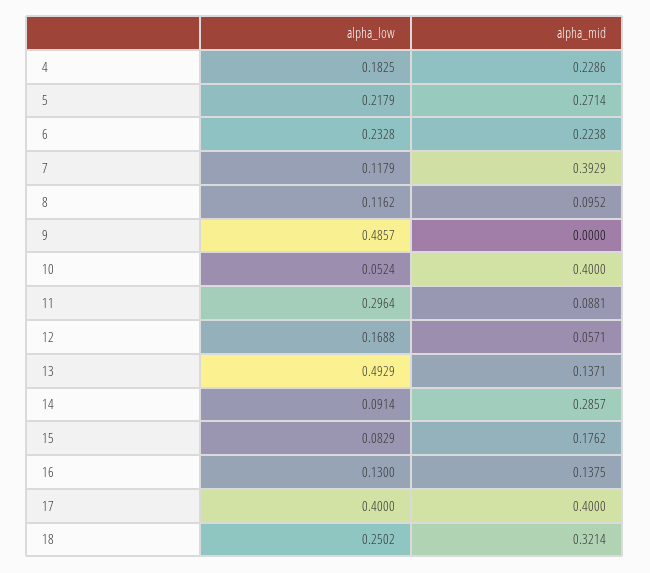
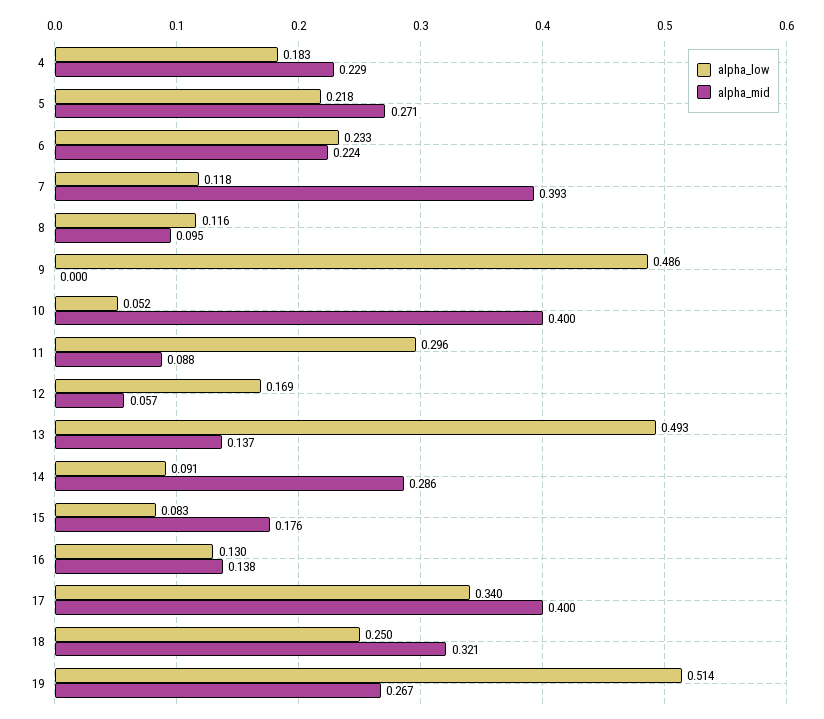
  {
    "alpha_low": {
      "4": 0.1825,
      "5": 0.2179,
      "6": 0.2328,
      "7": 0.1179,
      "8": 0.1162,
      "9": 0.4857,
      "10": 0.0524,
      "11": 0.2964,
      "12": 0.1688,
      "13": 0.4929,
      "14": 0.0914,
      "15": 0.0829,
      "16": 0.13,
-     "17": 0.4,
+     "17": 0.34,
-     "18": 0.2502
+     "18": 0.2502,
+     "19": 0.514
    },
    "alpha_mid": {
      "4": 0.2286,
      "5": 0.2714,
      "6": 0.2238,
      "7": 0.3929,
      "8": 0.0952,
      "9": 0,
      "10": 0.4,
      "11": 0.0881,
      "12": 0.0571,
      "13": 0.1371,
      "14": 0.2857,
      "15": 0.1762,
      "16": 0.1375,
      "17": 0.4,
-     "18": 0.3214
+     "18": 0.3214,
+     "19": 0.267
    }
  }

